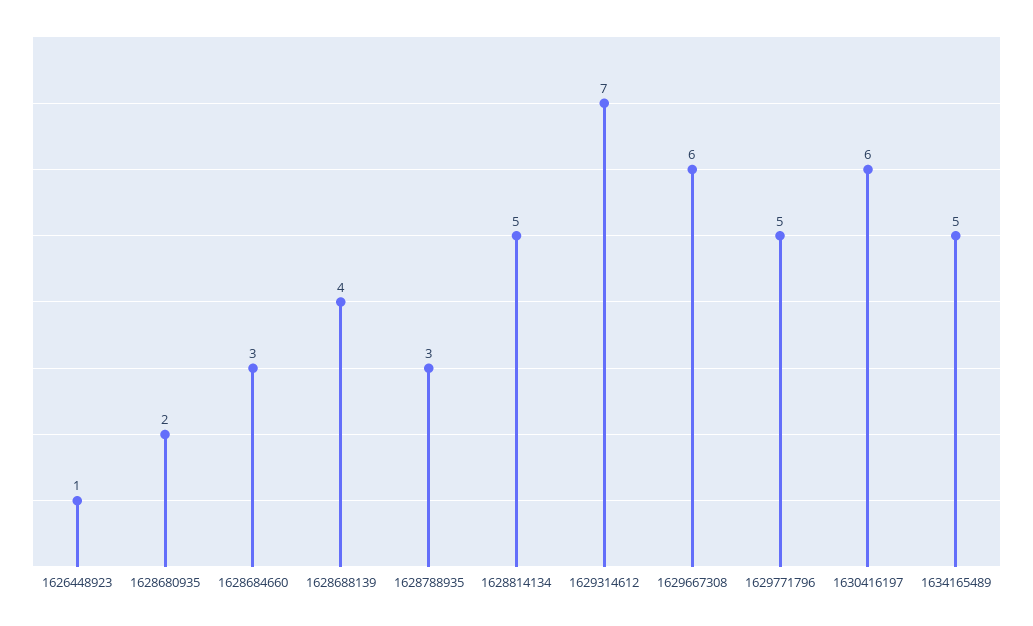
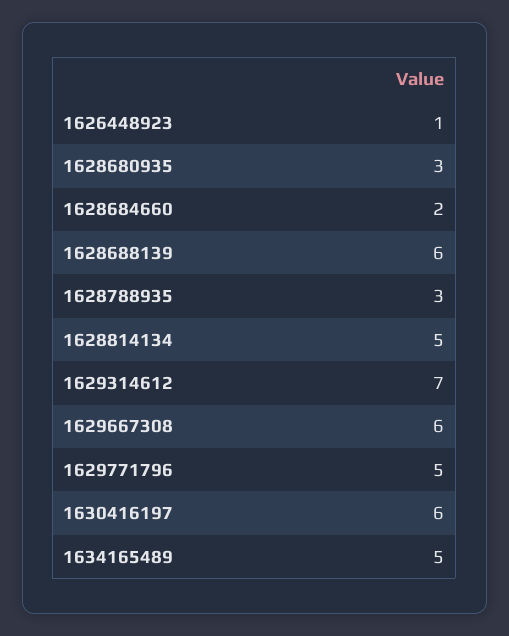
  {
    "1626448923": 1,
-   "1628680935": 2,
+   "1628680935": 3,
-   "1628684660": 3,
+   "1628684660": 2,
-   "1628688139": 4,
+   "1628688139": 6,
    "1628788935": 3,
    "1628814134": 5,
    "1629314612": 7,
    "1629667308": 6,
    "1629771796": 5,
    "1630416197": 6,
    "1634165489": 5
  }

